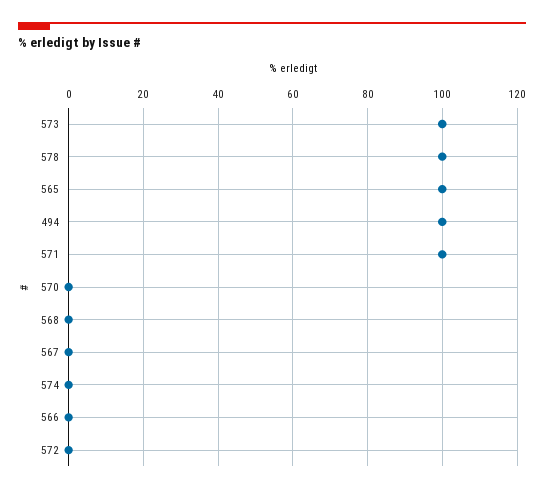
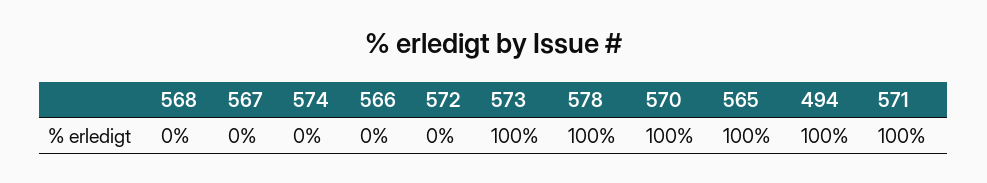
  {
    "573": 100,
    "578": 100,
    "565": 100,
    "494": 100,
    "571": 100,
-   "570": 0,
+   "570": 100,
    "568": 0,
    "567": 0,
    "574": 0,
    "566": 0,
    "572": 0
  }

